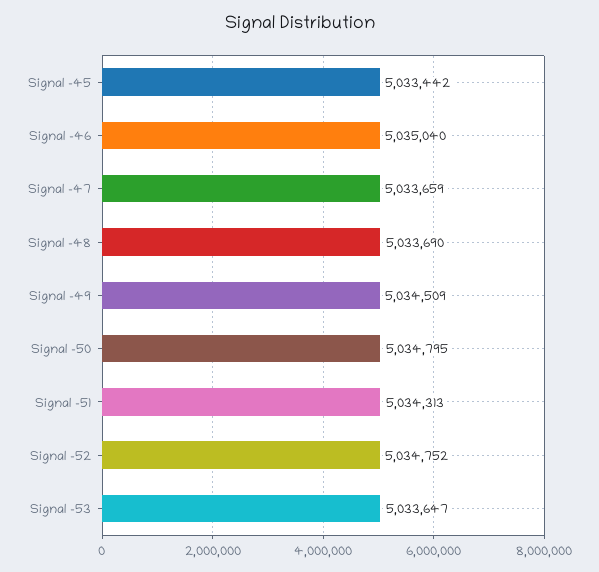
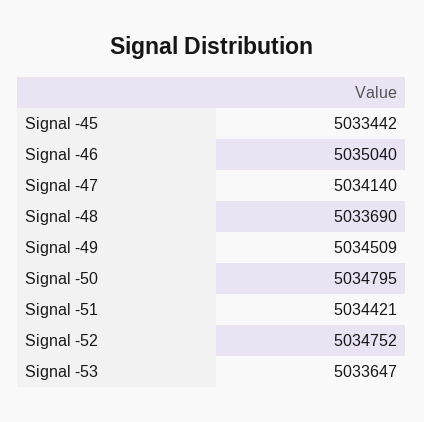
  {
    "Signal -45": 5033442,
    "Signal -46": 5035040,
-   "Signal -47": 5033659,
+   "Signal -47": 5034140,
    "Signal -48": 5033690,
    "Signal -49": 5034509,
    "Signal -50": 5034795,
-   "Signal -51": 5034313,
+   "Signal -51": 5034421,
    "Signal -52": 5034752,
    "Signal -53": 5033647
  }

